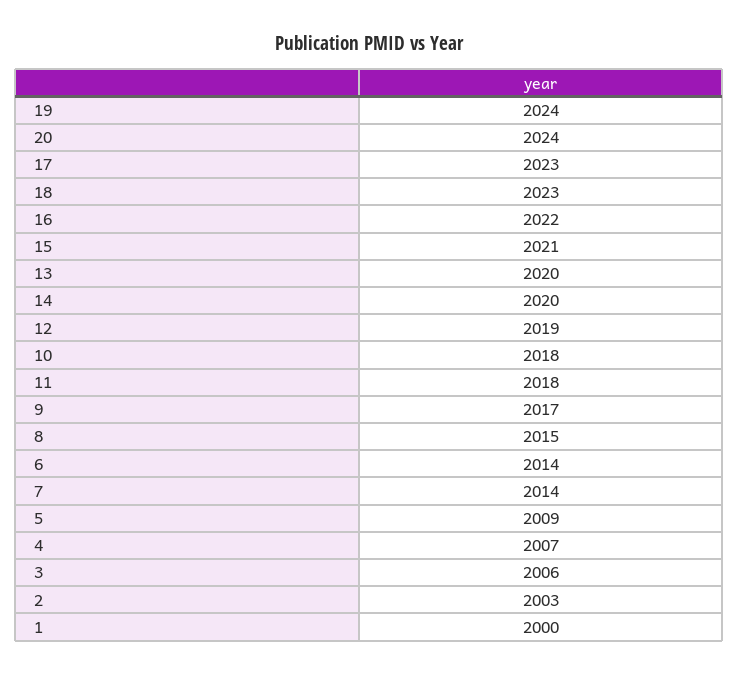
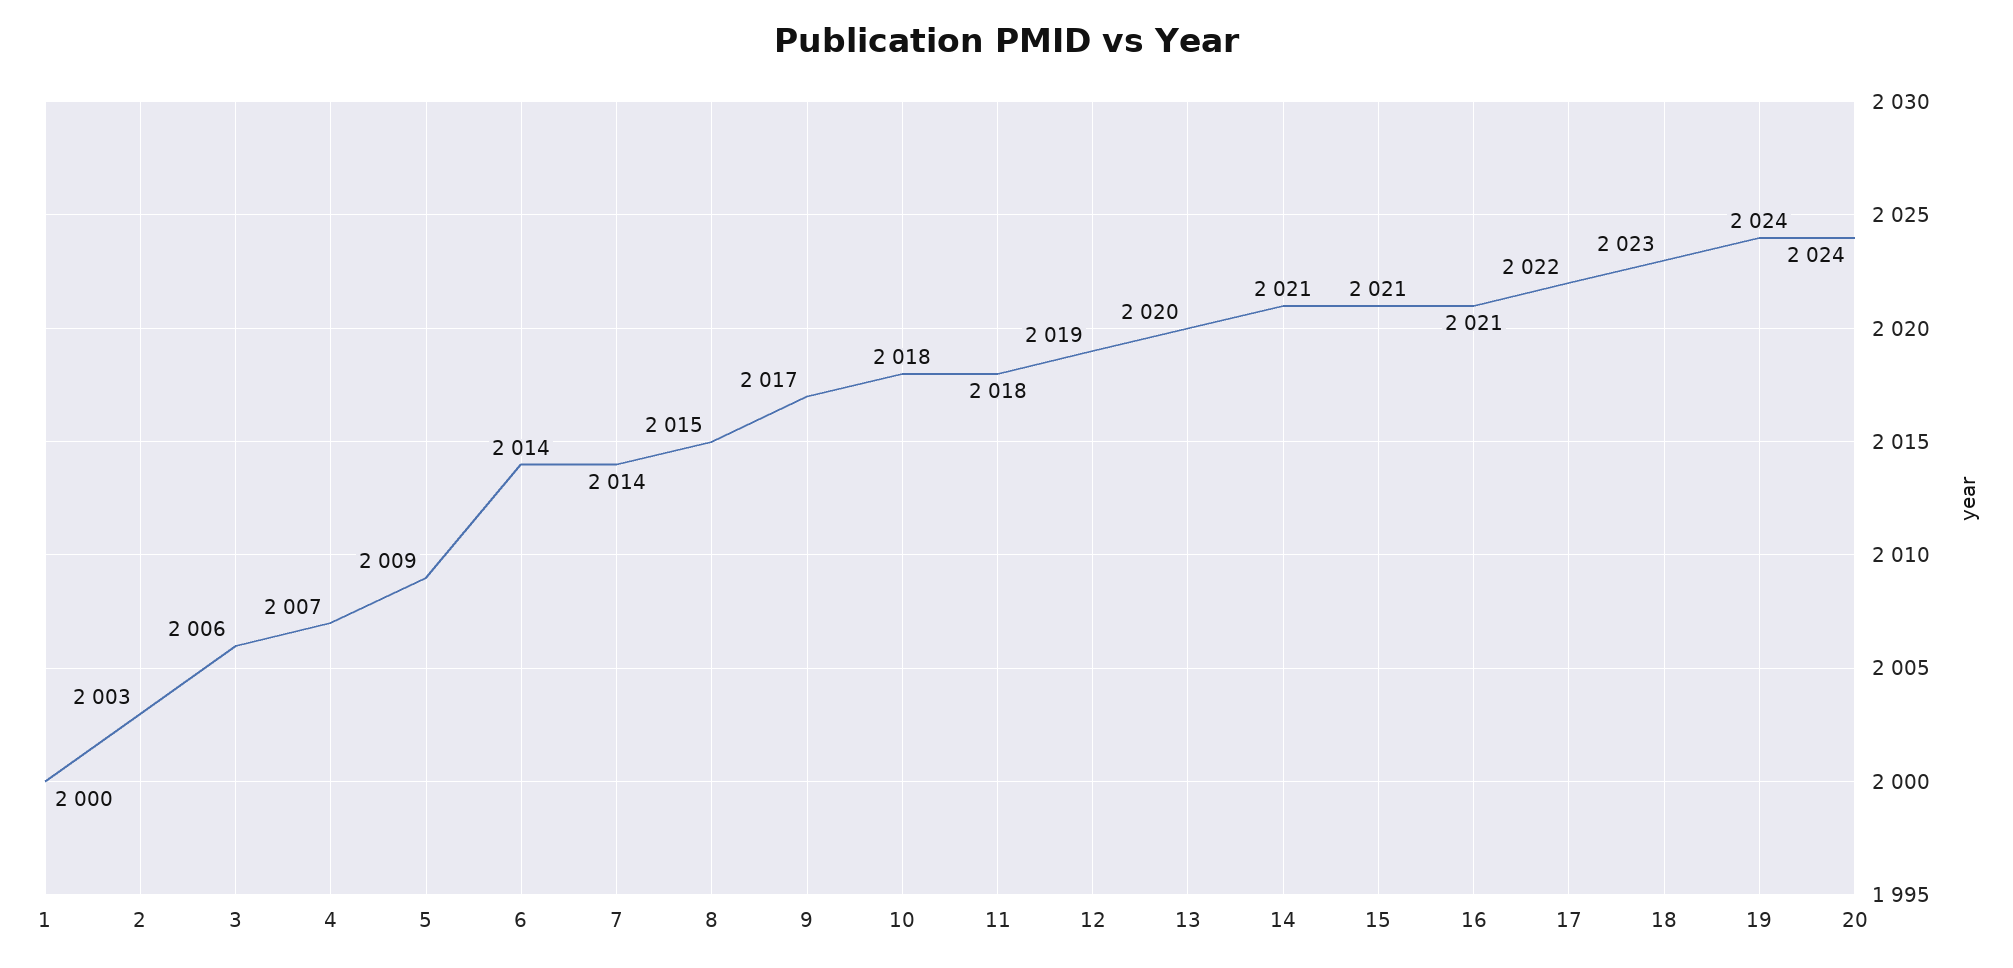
  {
    "19": 2024,
    "20": 2024,
-   "17": 2023,
+   "17": 2022,
    "18": 2023,
-   "16": 2022,
+   "16": 2021,
    "15": 2021,
    "13": 2020,
-   "14": 2020,
+   "14": 2021,
    "12": 2019,
    "10": 2018,
    "11": 2018,
    "9": 2017,
    "8": 2015,
    "6": 2014,
    "7": 2014,
    "5": 2009,
    "4": 2007,
    "3": 2006,
    "2": 2003,
    "1": 2000
  }

